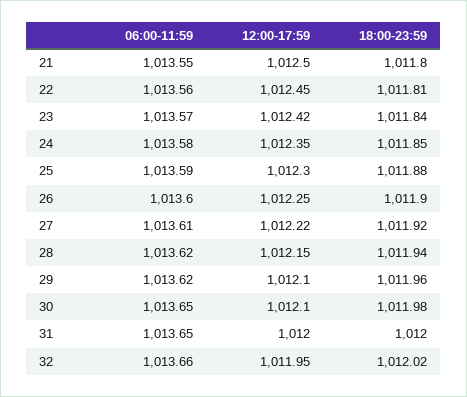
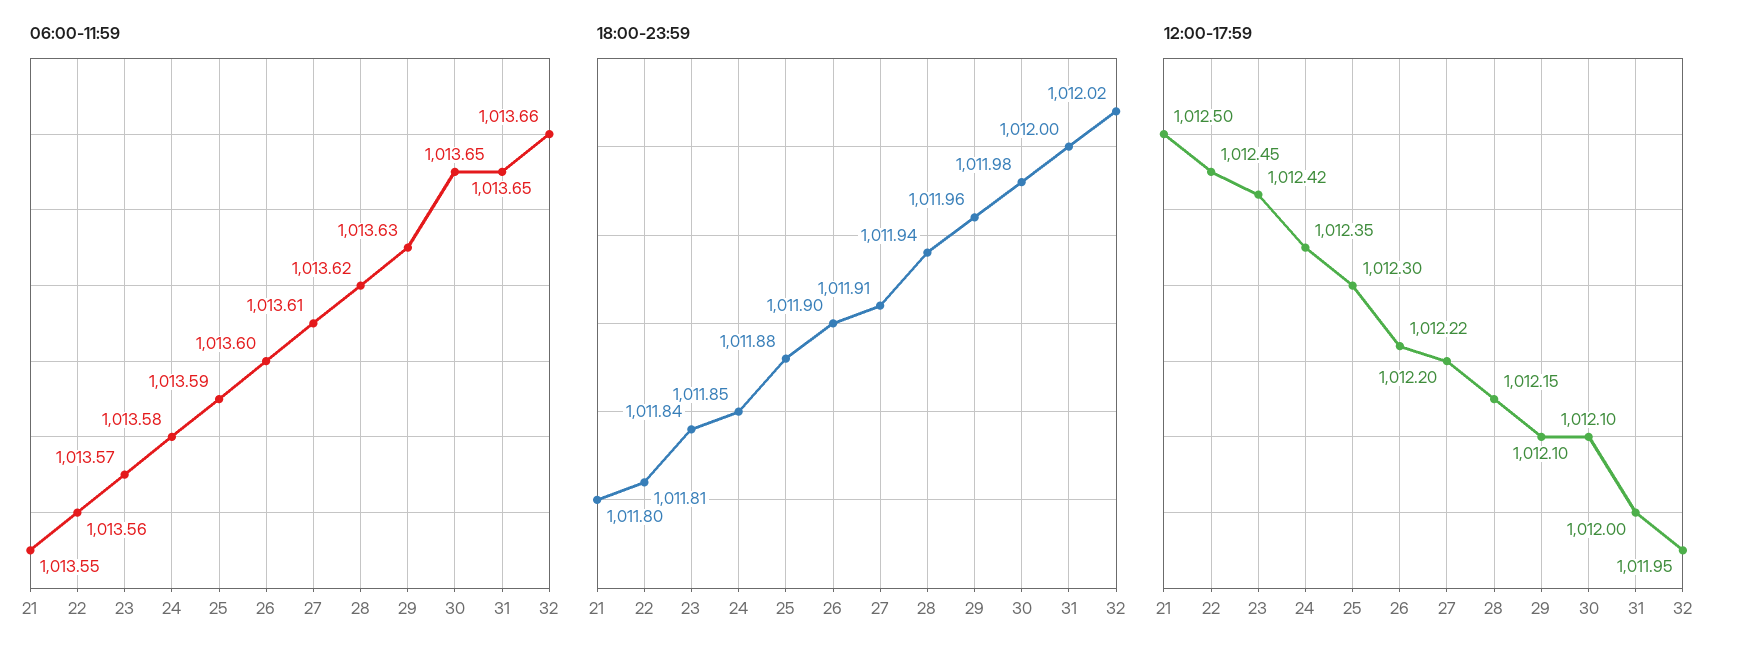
  {
    "06:00-11:59": {
      "21": 1013.55,
      "22": 1013.56,
      "23": 1013.57,
      "24": 1013.58,
      "25": 1013.59,
      "26": 1013.6,
      "27": 1013.61,
      "28": 1013.62,
-     "29": 1013.62,
+     "29": 1013.63,
      "30": 1013.65,
      "31": 1013.65,
      "32": 1013.66
    },
    "12:00-17:59": {
      "21": 1012.5,
      "22": 1012.45,
      "23": 1012.42,
      "24": 1012.35,
      "25": 1012.3,
-     "26": 1012.25,
+     "26": 1012.22,
-     "27": 1012.22,
+     "27": 1012.2,
      "28": 1012.15,
      "29": 1012.1,
      "30": 1012.1,
      "31": 1012,
      "32": 1011.95
    },
    "18:00-23:59": {
      "21": 1011.8,
      "22": 1011.81,
      "23": 1011.84,
      "24": 1011.85,
      "25": 1011.88,
      "26": 1011.9,
-     "27": 1011.92,
+     "27": 1011.91,
      "28": 1011.94,
      "29": 1011.96,
      "30": 1011.98,
      "31": 1012,
      "32": 1012.02
    }
  }

